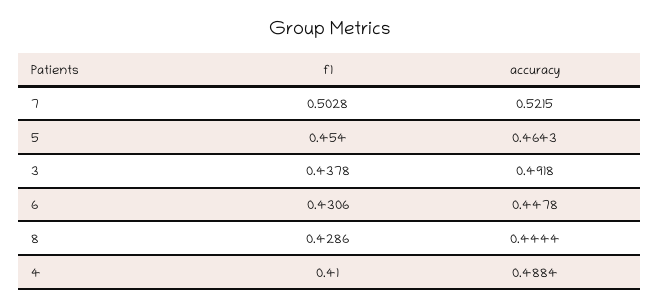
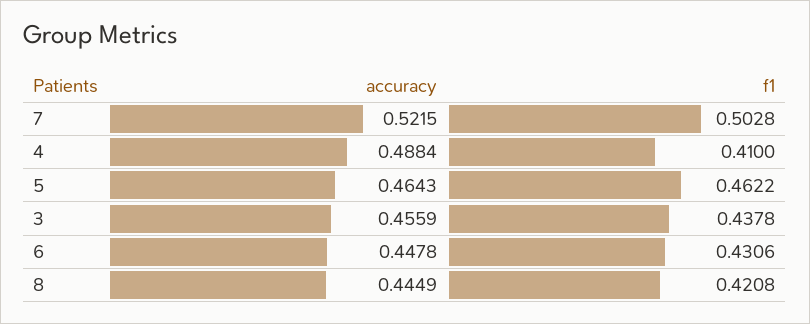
  {
    "f1": {
      "7": 0.5028,
-     "5": 0.454,
+     "5": 0.4622,
      "3": 0.4378,
      "6": 0.4306,
-     "8": 0.4286,
+     "8": 0.4208,
      "4": 0.41
    },
    "accuracy": {
      "7": 0.5215,
      "5": 0.4643,
-     "3": 0.4918,
+     "3": 0.4559,
      "6": 0.4478,
-     "8": 0.4444,
+     "8": 0.4449,
      "4": 0.4884
    }
  }

